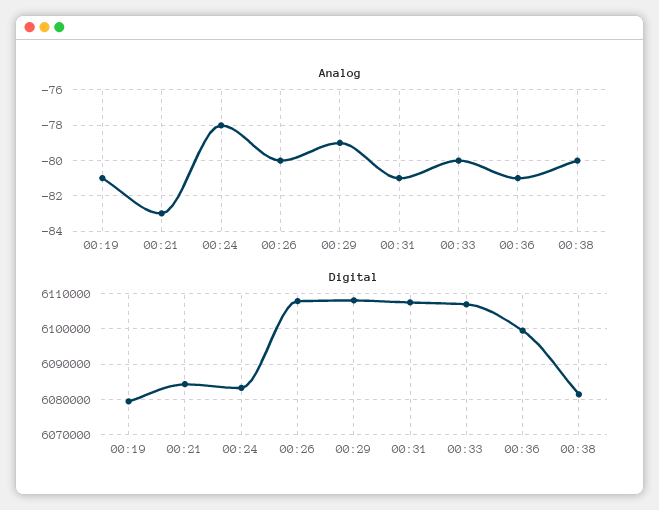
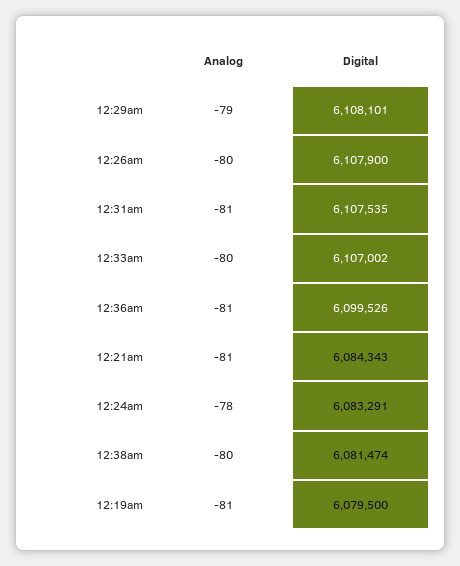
  {
    "Analog": {
      "00:19": -81,
-     "00:21": -83,
+     "00:21": -81,
      "00:24": -78,
      "00:26": -80,
      "00:29": -79,
      "00:31": -81,
      "00:33": -80,
      "00:36": -81,
      "00:38": -80
    },
    "Digital": {
      "00:19": 6079500,
      "00:21": 6084343,
      "00:24": 6083291,
      "00:26": 6107900,
      "00:29": 6108101,
      "00:31": 6107535,
      "00:33": 6107002,
      "00:36": 6099526,
      "00:38": 6081474
    }
  }

